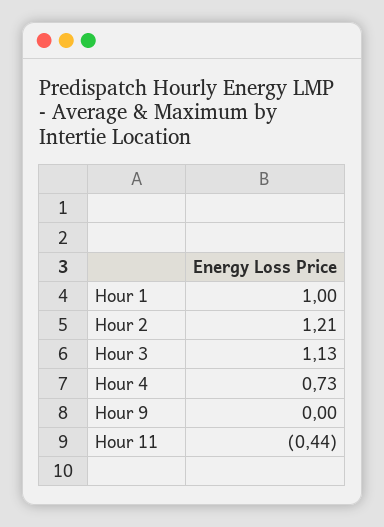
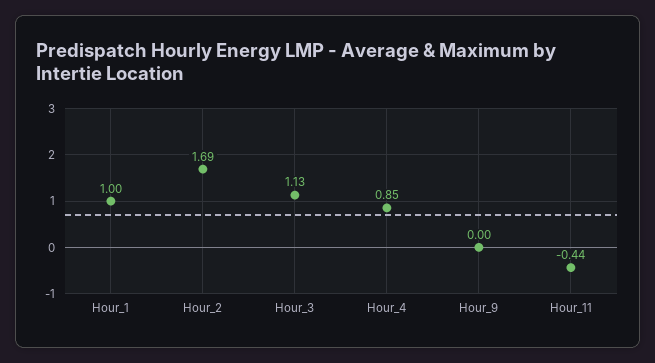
  {
    "Hour 1": 1,
-   "Hour 2": 1.21,
+   "Hour 2": 1.69,
    "Hour 3": 1.13,
-   "Hour 4": 0.73,
+   "Hour 4": 0.85,
    "Hour 9": 0,
    "Hour 11": -0.44
  }

